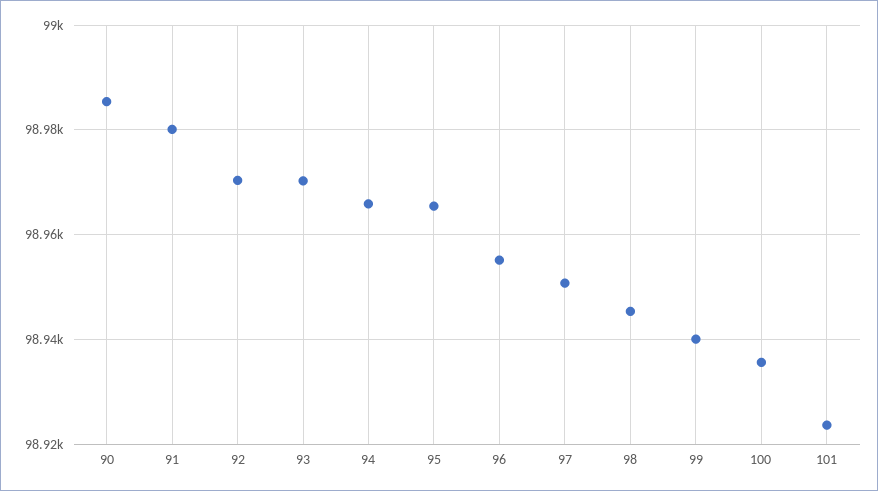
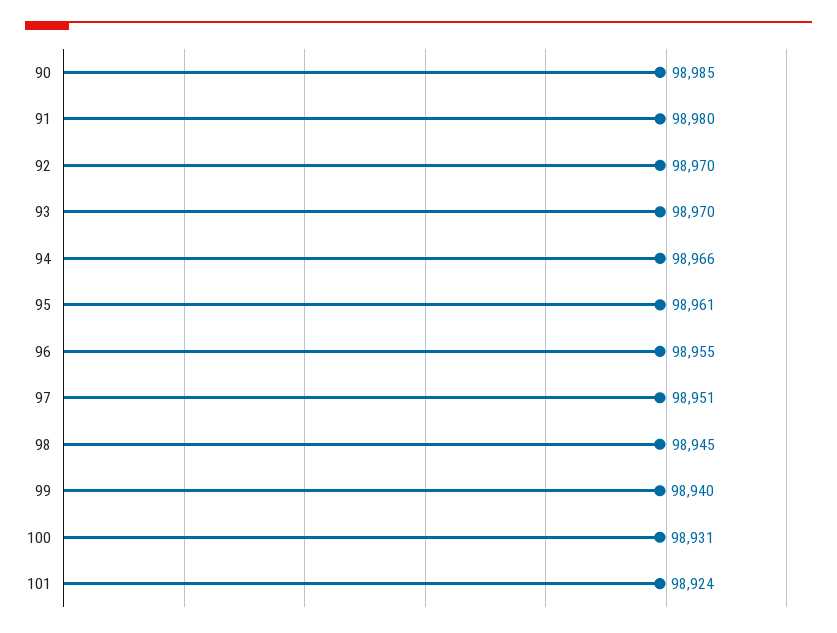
  {
    "90": 98985,
    "91": 98980,
    "92": 98970,
    "93": 98970,
    "94": 98966,
-   "95": 98966,
+   "95": 98961,
    "96": 98955,
    "97": 98951,
    "98": 98945,
    "99": 98940,
-   "100": 98936,
+   "100": 98931,
    "101": 98924
  }

